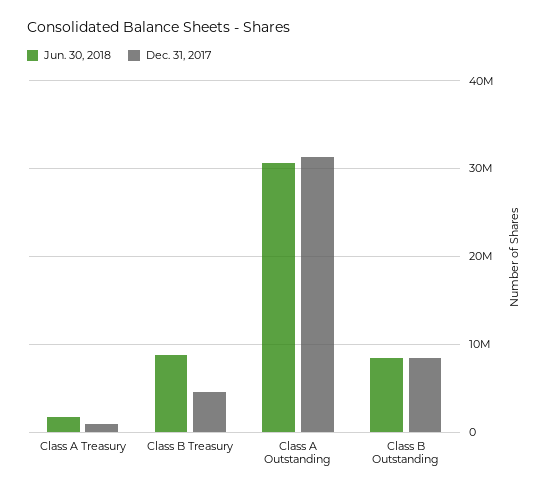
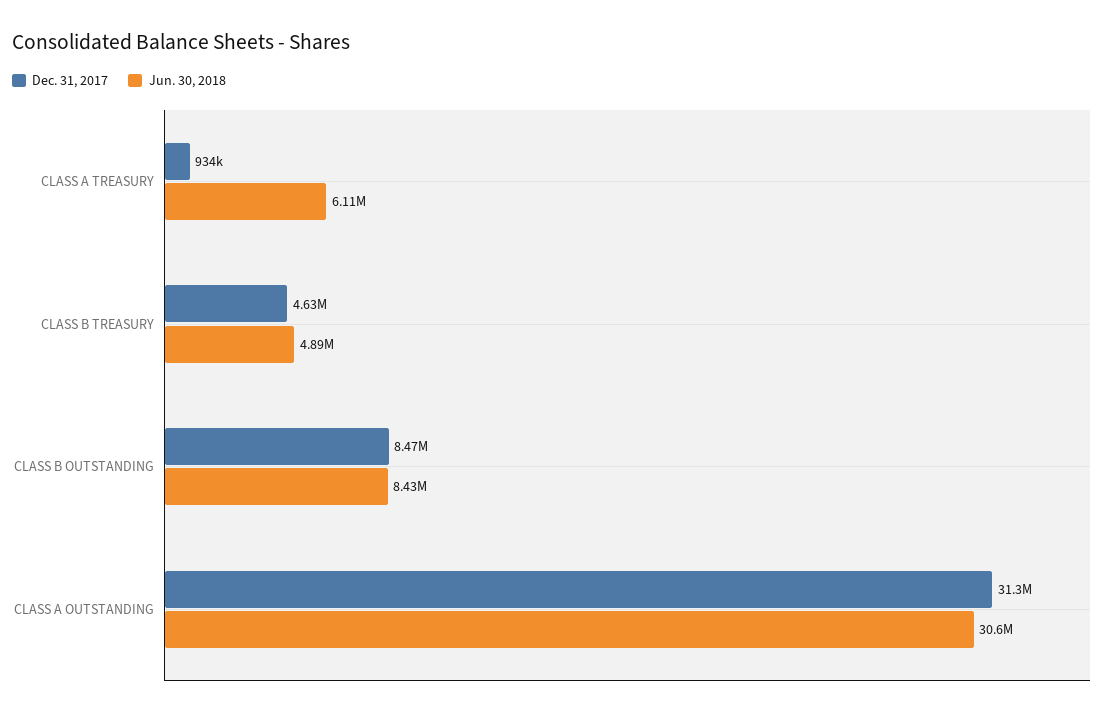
  {
    "Jun. 30, 2018": {
-     "Class A Treasury": 2000000,
+     "Class A Treasury": 6110000,
-     "Class B Treasury": 9000000,
+     "Class B Treasury": 4890000,
      "Class A Outstanding": 30600000,
      "Class B Outstanding": 8430000
    },
    "Dec. 31, 2017": {
      "Class A Treasury": 934000,
      "Class B Treasury": 4630000,
      "Class A Outstanding": 31300000,
      "Class B Outstanding": 8470000
    }
  }

